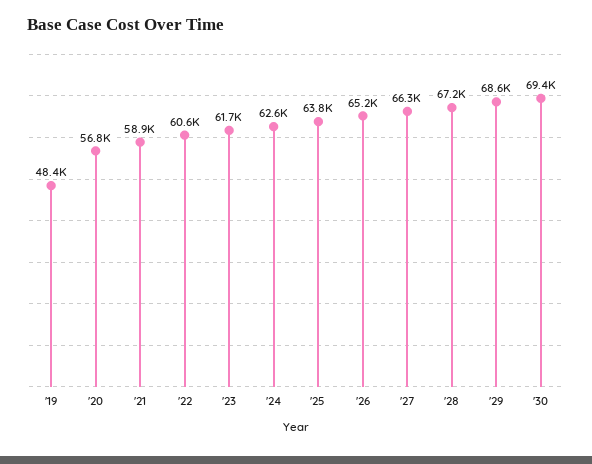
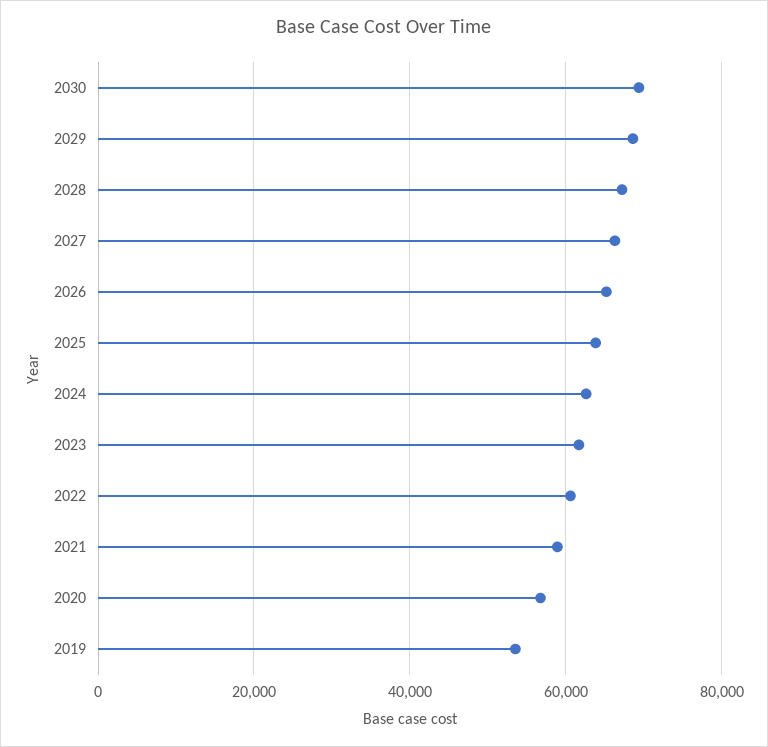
  {
-   "'19": 48400,
+   "'19": 54000,
    "'20": 56800,
    "'21": 58900,
    "'22": 60600,
    "'23": 61700,
    "'24": 62600,
    "'25": 63800,
    "'26": 65200,
    "'27": 66300,
    "'28": 67200,
    "'29": 68600,
    "'30": 69400
  }

